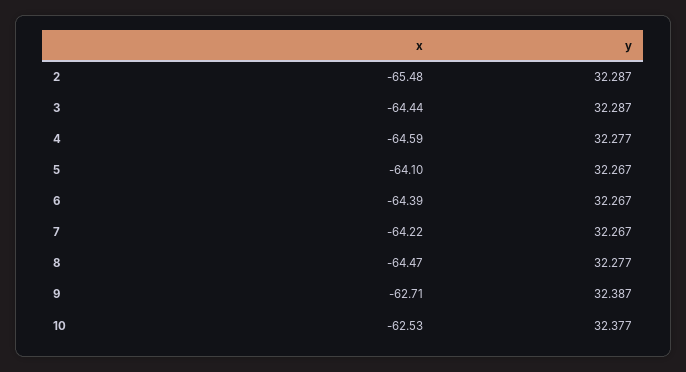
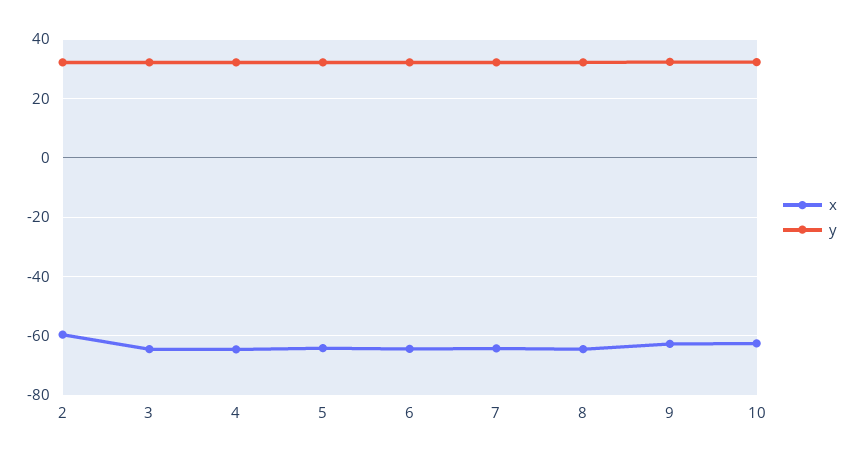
  {
    "x": {
-     "2": -65.48,
+     "2": -60,
      "3": -64.44,
      "4": -64.59,
      "5": -64.1,
      "6": -64.39,
      "7": -64.22,
      "8": -64.47,
      "9": -62.71,
      "10": -62.53
    },
    "y": {
      "2": 32.287,
      "3": 32.287,
      "4": 32.277,
      "5": 32.267,
      "6": 32.267,
      "7": 32.267,
      "8": 32.277,
      "9": 32.387,
      "10": 32.377
    }
  }

